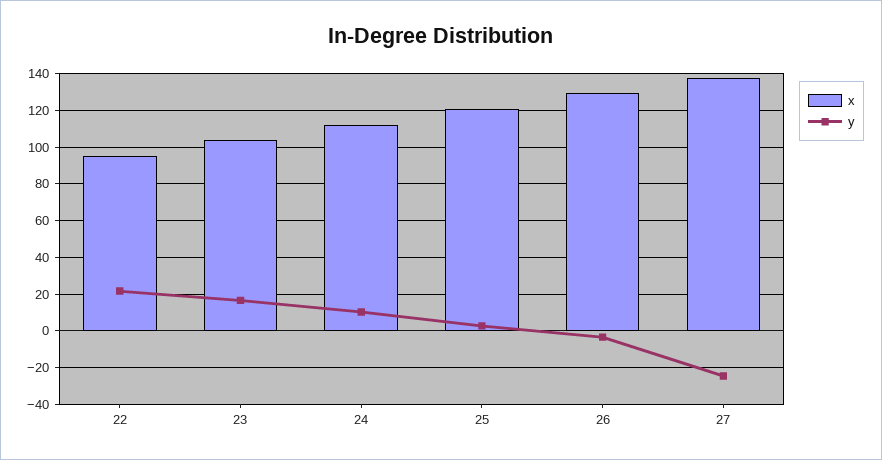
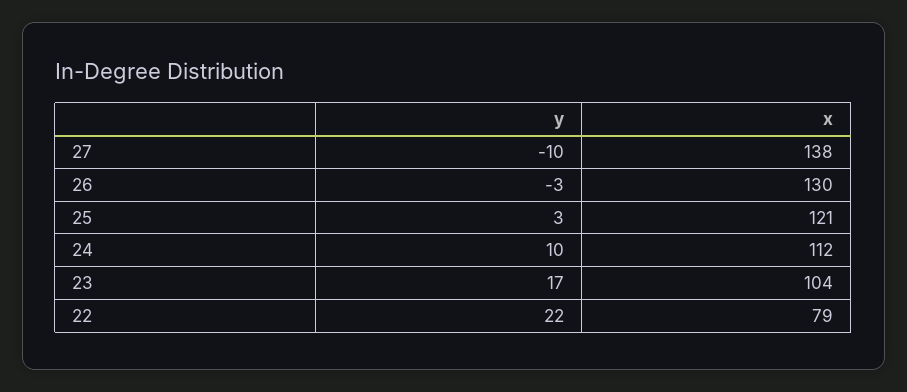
  {
    "x": {
-     "22": 95,
+     "22": 79,
      "23": 104,
      "24": 112,
      "25": 121,
      "26": 130,
      "27": 138
    },
    "y": {
      "22": 22,
      "23": 17,
      "24": 10,
      "25": 3,
      "26": -3,
-     "27": -25
+     "27": -10
    }
  }

